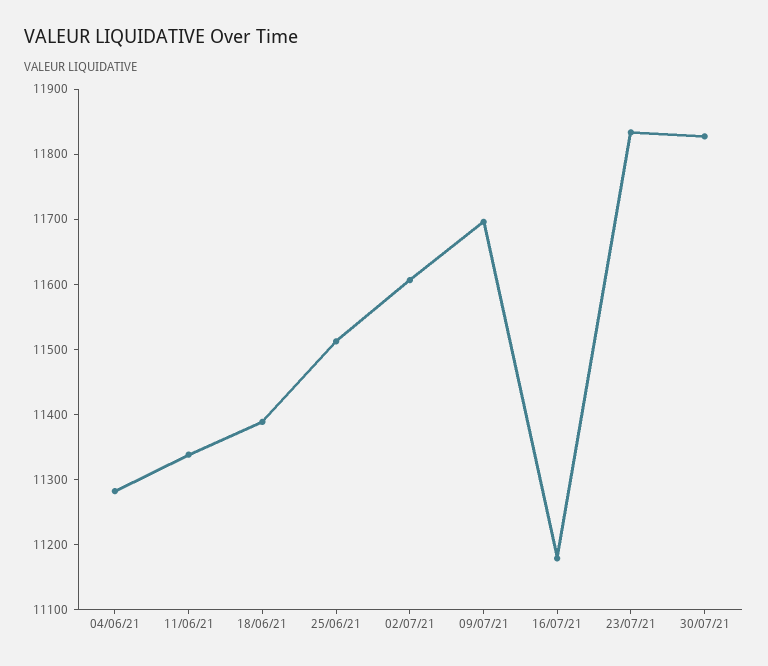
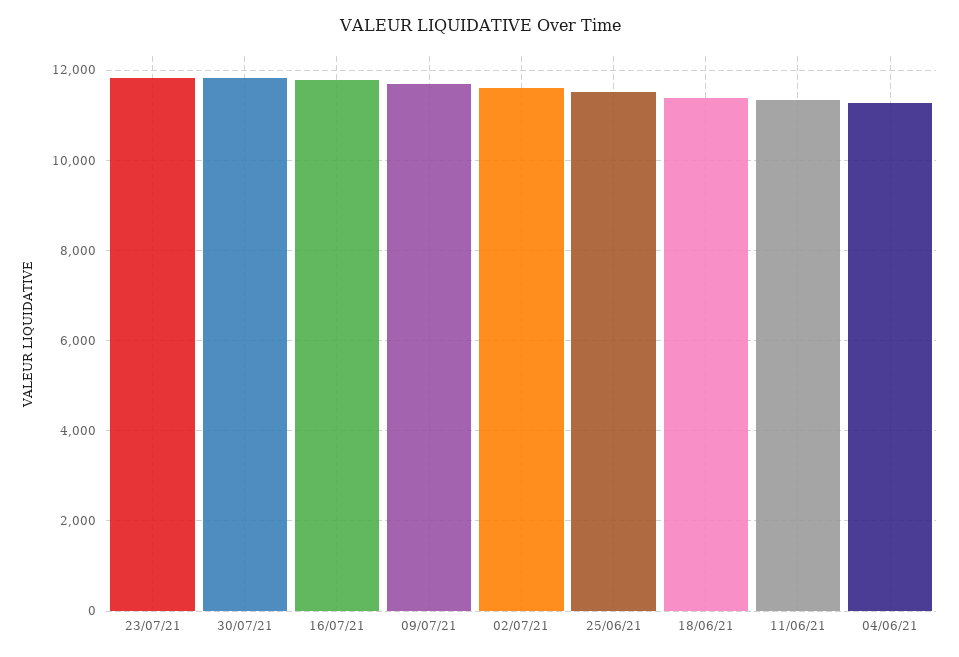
  {
    "04/06/21": 11280,
    "11/06/21": 11340,
    "18/06/21": 11380,
    "25/06/21": 11520,
    "02/07/21": 11600,
    "09/07/21": 11700,
-   "16/07/21": 11180,
+   "16/07/21": 11800,
    "23/07/21": 11840,
    "30/07/21": 11820
  }

